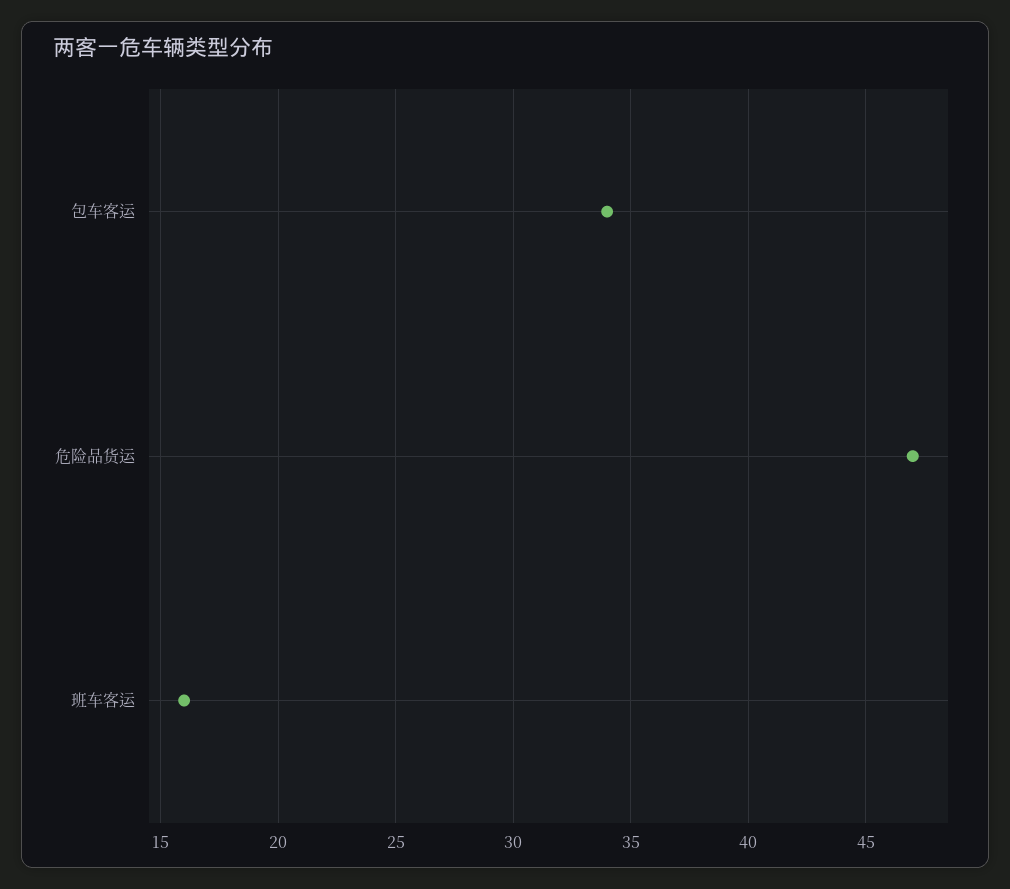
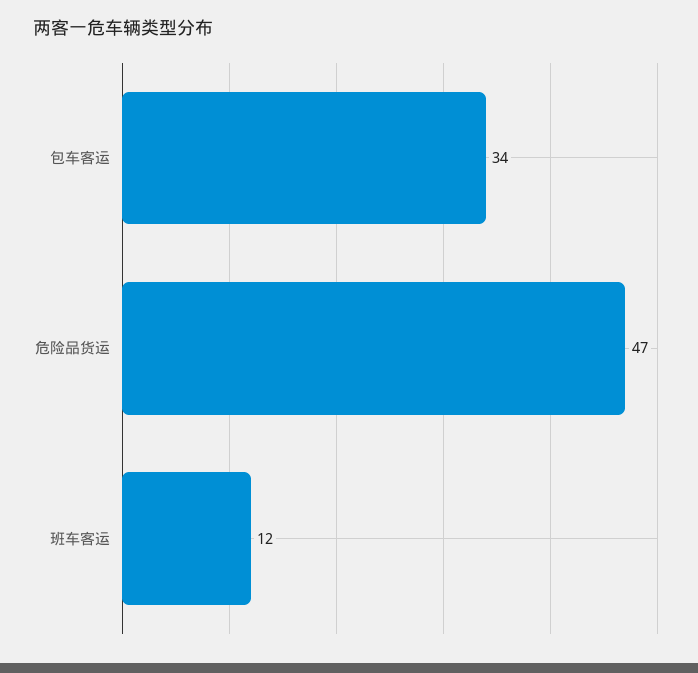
  {
    "包车客运": 34,
    "危险品货运": 47,
-   "班车客运": 16
+   "班车客运": 12
  }

